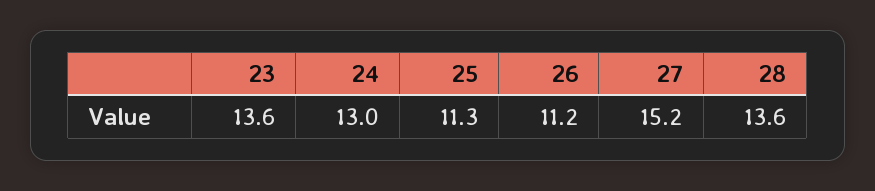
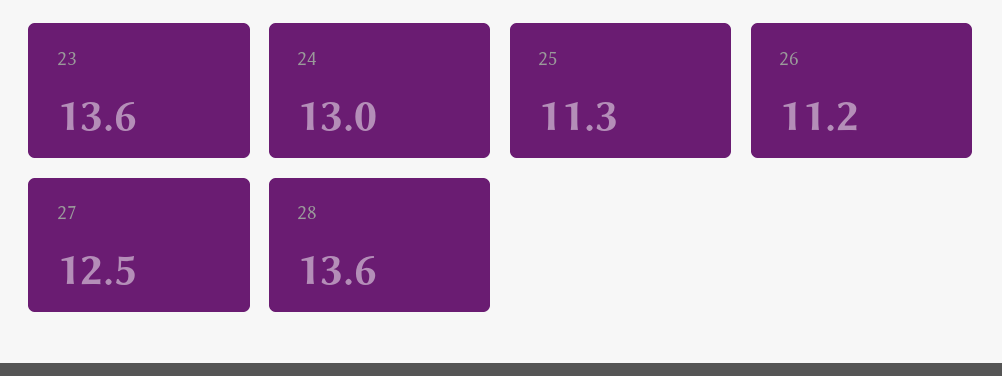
  {
    "23": 13.6,
    "24": 13,
    "25": 11.3,
    "26": 11.2,
-   "27": 15.2,
+   "27": 12.5,
    "28": 13.6
  }

